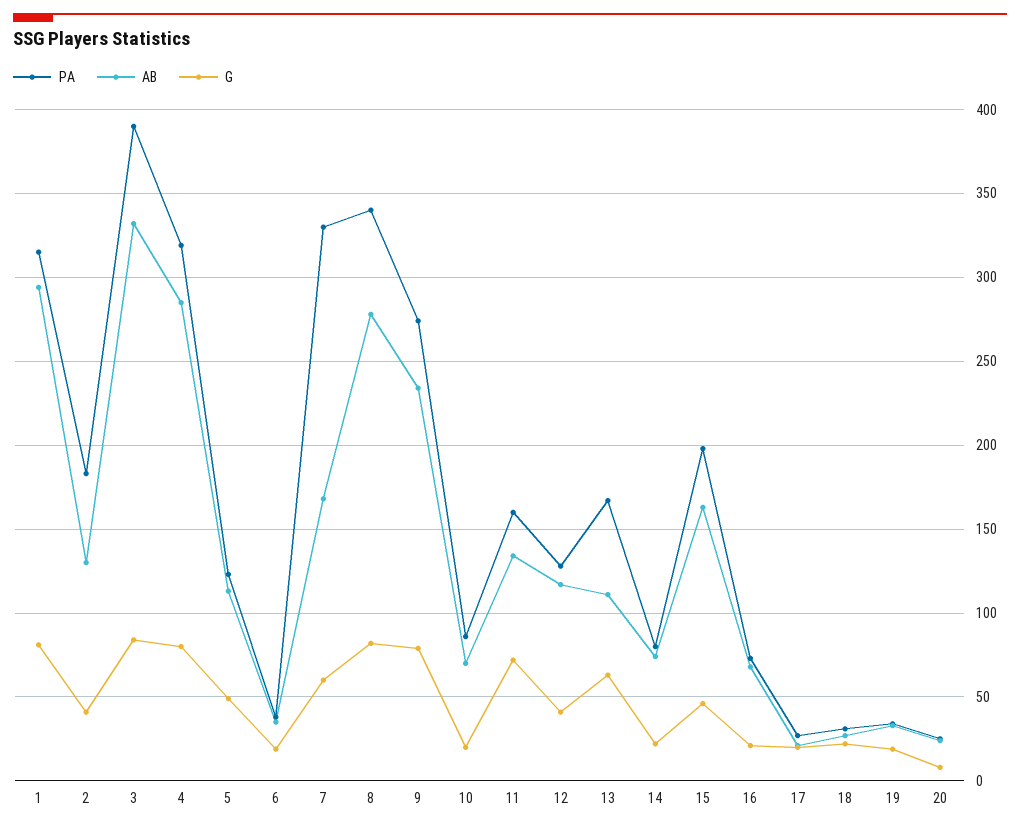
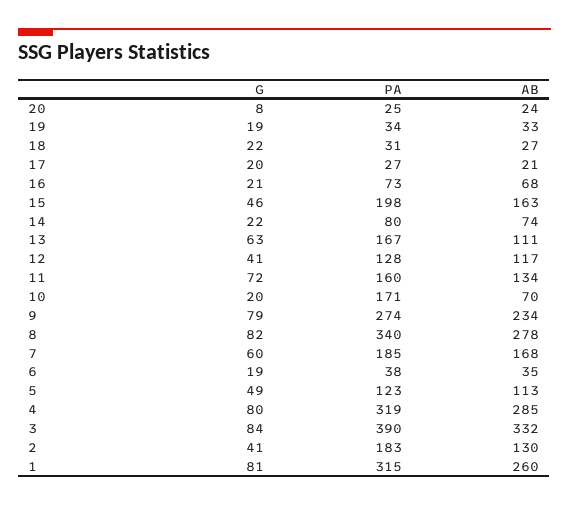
  {
    "PA": {
      "1": 315,
      "2": 183,
      "3": 390,
      "4": 319,
      "5": 123,
      "6": 38,
-     "7": 330,
+     "7": 185,
      "8": 340,
      "9": 274,
-     "10": 85,
+     "10": 171,
      "11": 160,
      "12": 128,
      "13": 167,
      "14": 80,
      "15": 198,
      "16": 73,
      "17": 27,
      "18": 31,
      "19": 34,
      "20": 25
    },
    "AB": {
-     "1": 295,
+     "1": 260,
      "2": 130,
      "3": 332,
      "4": 285,
      "5": 113,
      "6": 35,
      "7": 168,
      "8": 278,
      "9": 234,
      "10": 70,
      "11": 134,
      "12": 117,
      "13": 111,
      "14": 74,
      "15": 163,
      "16": 68,
      "17": 21,
      "18": 27,
      "19": 33,
      "20": 24
    },
    "G": {
      "1": 81,
      "2": 41,
      "3": 84,
      "4": 80,
      "5": 49,
      "6": 19,
      "7": 60,
      "8": 82,
      "9": 79,
      "10": 20,
      "11": 72,
      "12": 41,
      "13": 63,
      "14": 22,
      "15": 46,
      "16": 21,
      "17": 20,
      "18": 22,
      "19": 19,
      "20": 8
    }
  }

